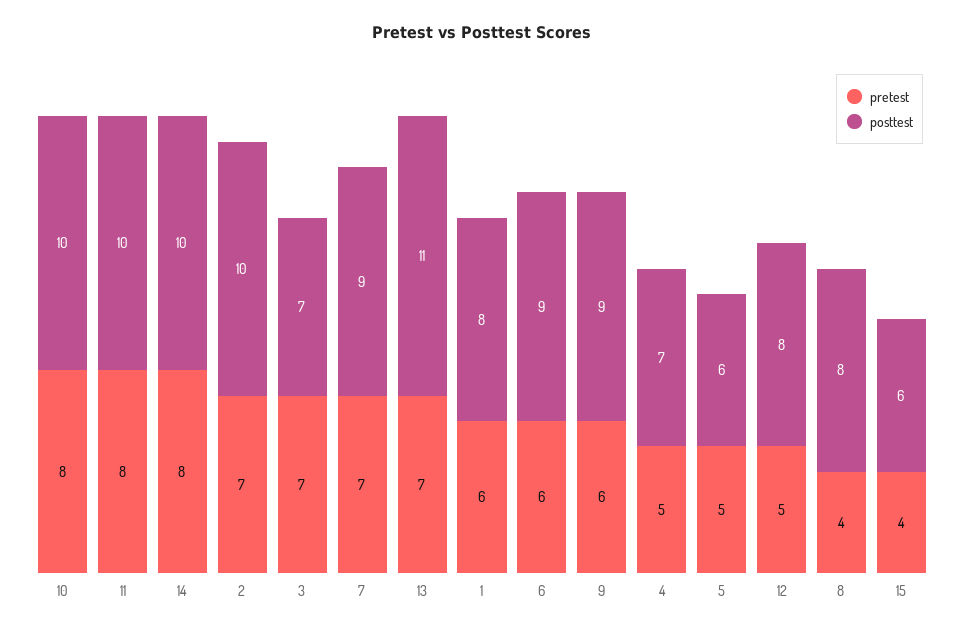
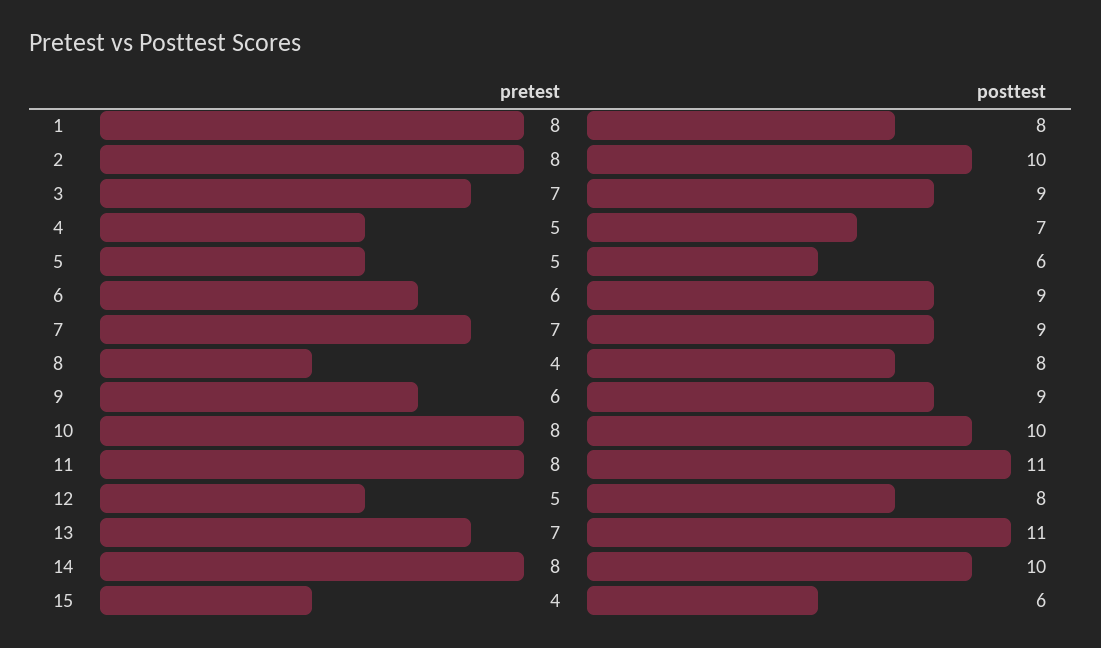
  {
    "pretest": {
      "10": 8,
      "11": 8,
      "14": 8,
-     "2": 7,
+     "2": 8,
      "3": 7,
      "7": 7,
      "13": 7,
-     "1": 6,
+     "1": 8,
      "6": 6,
      "9": 6,
      "4": 5,
      "5": 5,
      "12": 5,
      "8": 4,
      "15": 4
    },
    "posttest": {
      "10": 10,
-     "11": 10,
+     "11": 11,
      "14": 10,
      "2": 10,
-     "3": 7,
+     "3": 9,
      "7": 9,
      "13": 11,
      "1": 8,
      "6": 9,
      "9": 9,
      "4": 7,
      "5": 6,
      "12": 8,
      "8": 8,
      "15": 6
    }
  }

